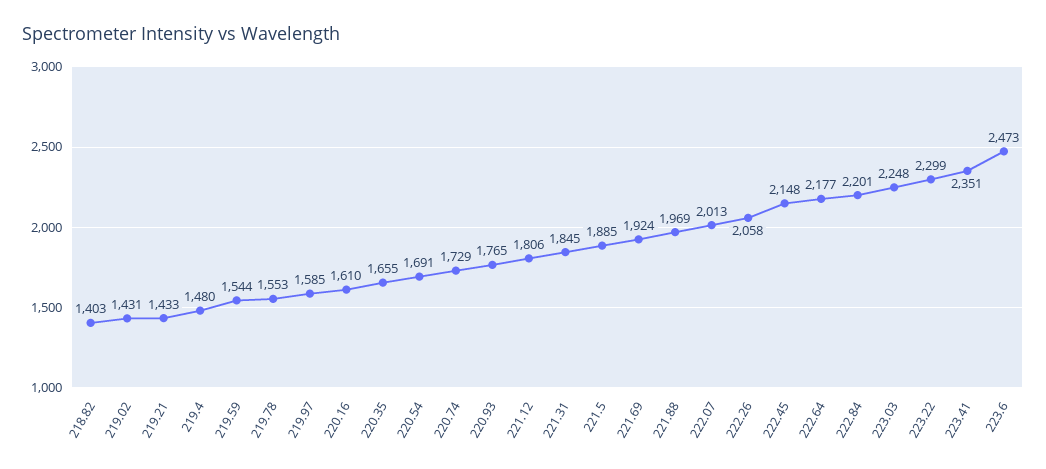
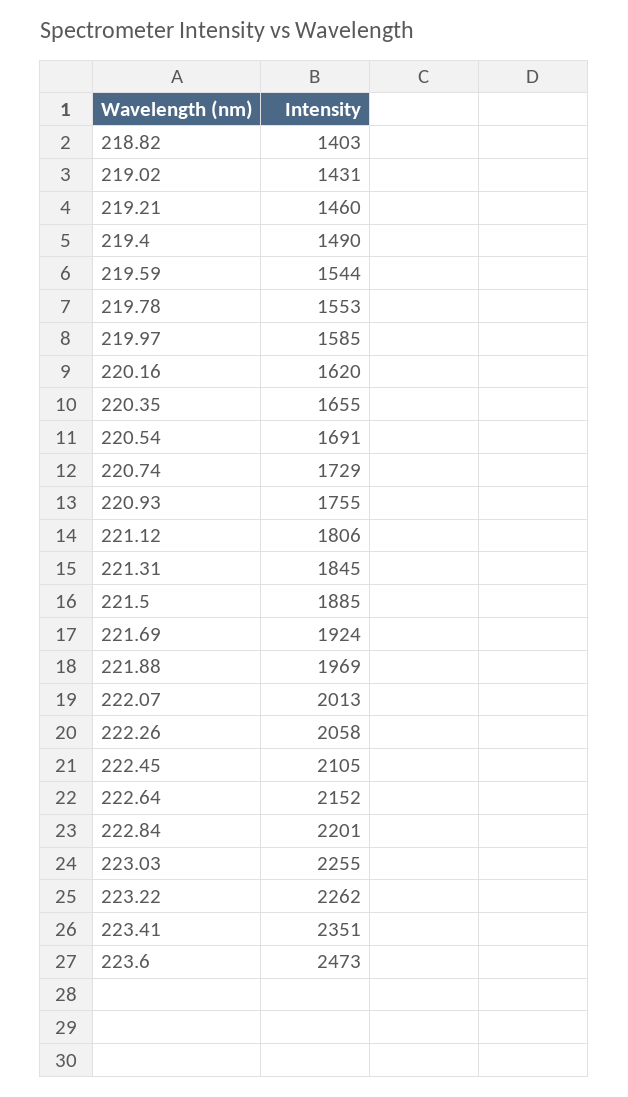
  {
    "218.82": 1403,
    "219.02": 1431,
-   "219.21": 1433,
+   "219.21": 1460,
-   "219.4": 1480,
+   "219.4": 1490,
    "219.59": 1544,
    "219.78": 1553,
    "219.97": 1585,
-   "220.16": 1610,
+   "220.16": 1620,
    "220.35": 1655,
    "220.54": 1691,
    "220.74": 1729,
-   "220.93": 1765,
+   "220.93": 1755,
    "221.12": 1806,
    "221.31": 1845,
    "221.5": 1885,
    "221.69": 1924,
    "221.88": 1969,
    "222.07": 2013,
    "222.26": 2058,
-   "222.45": 2148,
+   "222.45": 2105,
-   "222.64": 2177,
+   "222.64": 2152,
    "222.84": 2201,
-   "223.03": 2248,
+   "223.03": 2255,
-   "223.22": 2299,
+   "223.22": 2262,
    "223.41": 2351,
    "223.6": 2473
  }

